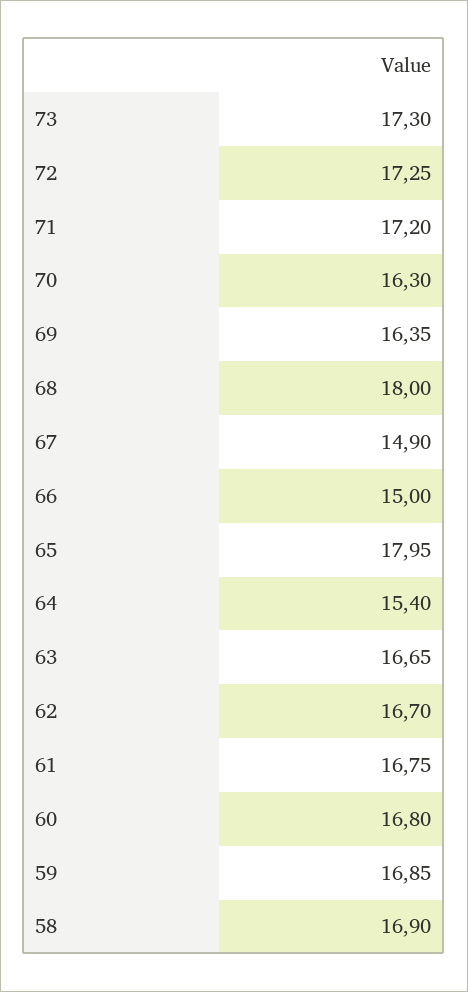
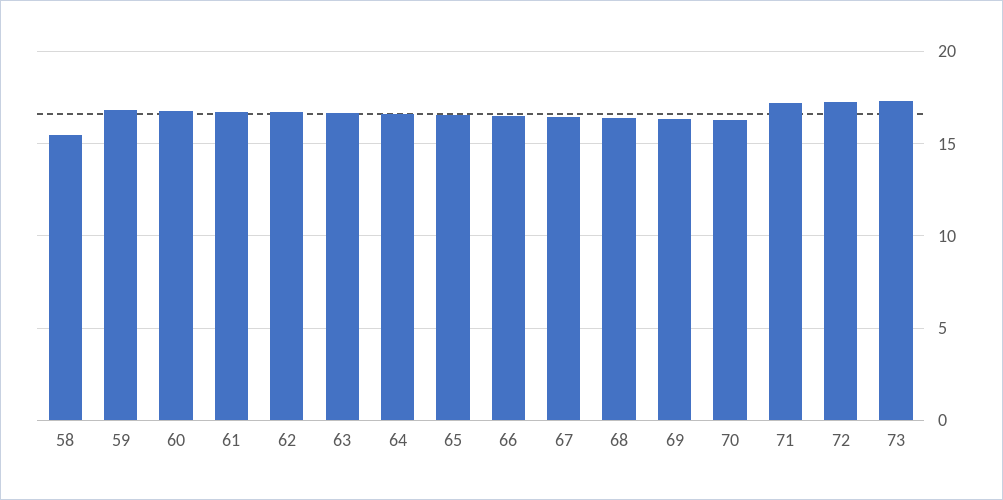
  {
    "73": 17.3,
    "72": 17.25,
    "71": 17.2,
    "70": 16.3,
    "69": 16.35,
-   "68": 18,
+   "68": 16.5,
-   "67": 14.9,
+   "67": 16.5,
-   "66": 15,
+   "66": 16.5,
-   "65": 17.95,
+   "65": 16.5,
-   "64": 15.4,
+   "64": 16.5,
    "63": 16.65,
    "62": 16.7,
    "61": 16.75,
    "60": 16.8,
    "59": 16.85,
-   "58": 16.9
+   "58": 15.5
  }

